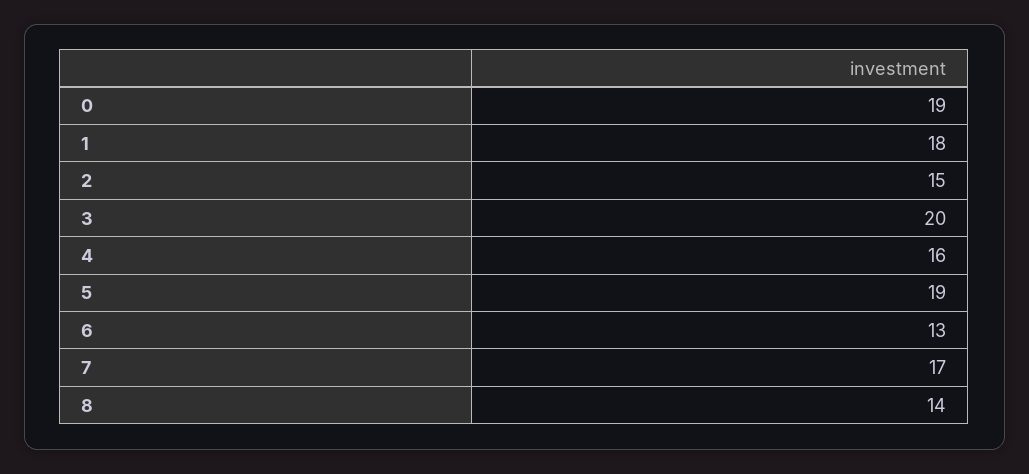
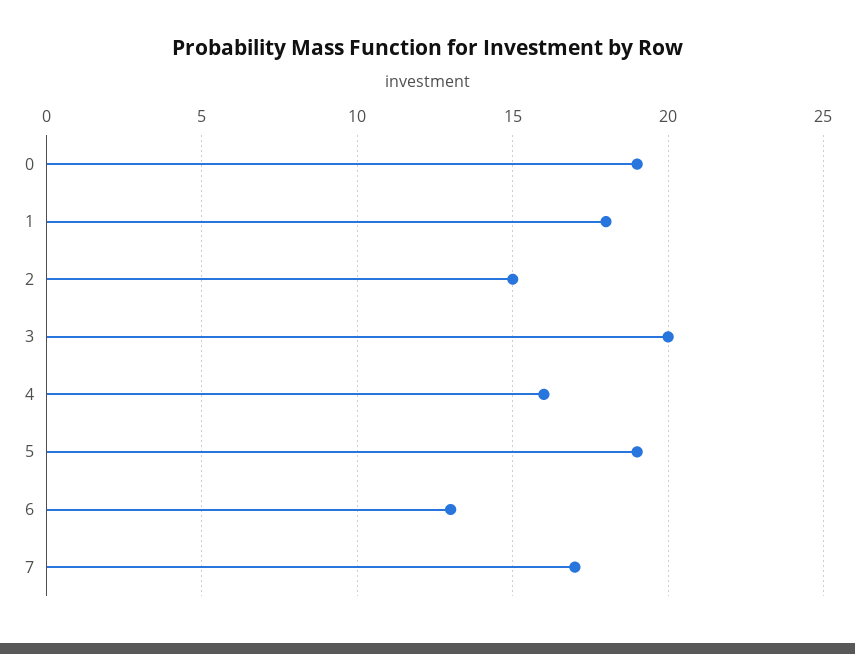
  {
    "0": 19,
    "1": 18,
    "2": 15,
    "3": 20,
    "4": 16,
    "5": 19,
    "6": 13,
-   "7": 17,
+   "7": 17
-   "8": 14
  }

